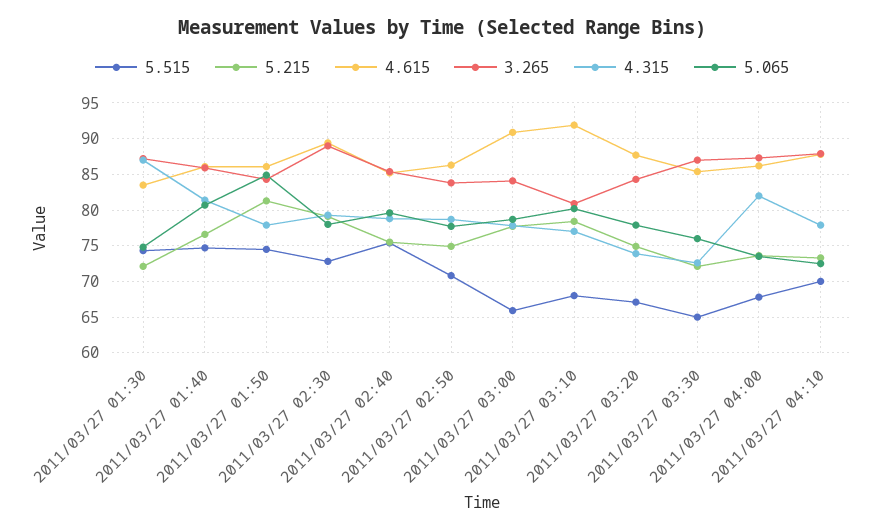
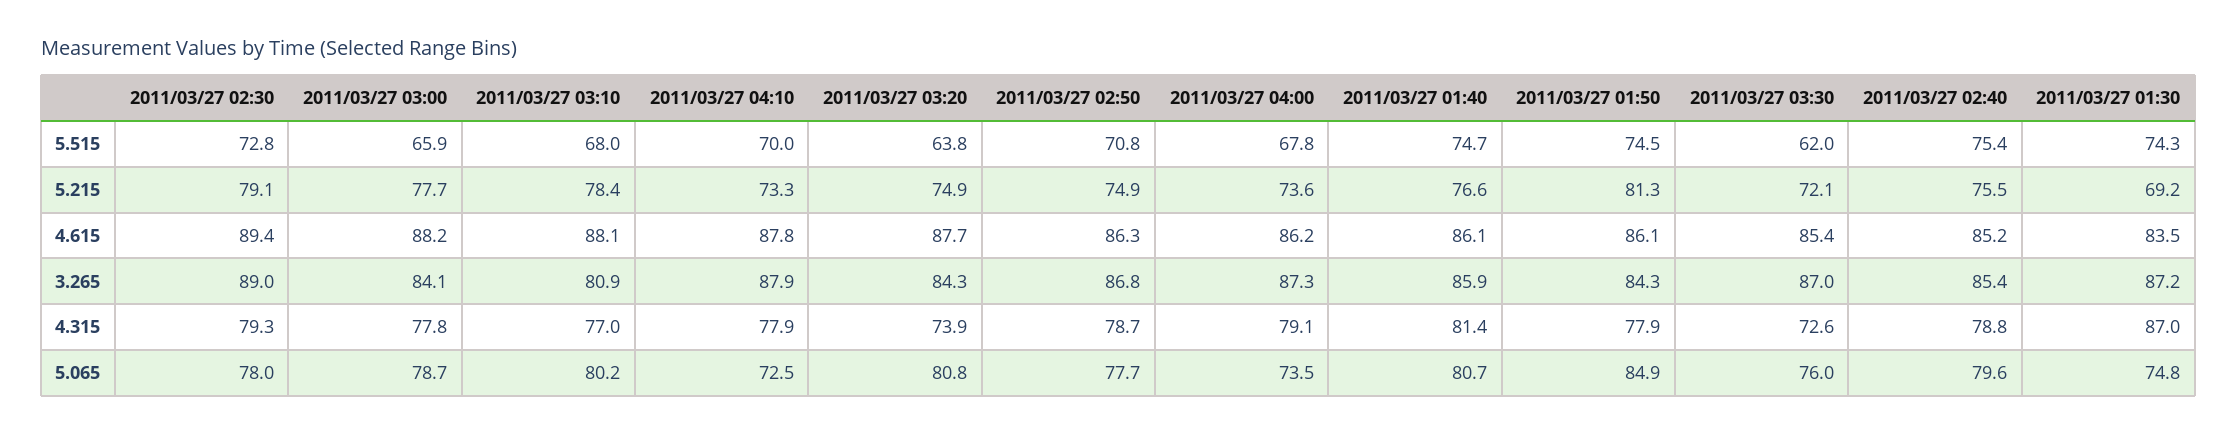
  {
    "5.515": {
      "2011/03/27 01:30": 74.3,
      "2011/03/27 01:40": 74.7,
      "2011/03/27 01:50": 74.5,
      "2011/03/27 02:30": 72.8,
      "2011/03/27 02:40": 75.4,
      "2011/03/27 02:50": 70.8,
      "2011/03/27 03:00": 65.9,
      "2011/03/27 03:10": 68,
-     "2011/03/27 03:20": 67,
+     "2011/03/27 03:20": 63.8,
-     "2011/03/27 03:30": 65,
+     "2011/03/27 03:30": 62,
      "2011/03/27 04:00": 67.8,
      "2011/03/27 04:10": 70
    },
    "5.215": {
-     "2011/03/27 01:30": 72,
+     "2011/03/27 01:30": 69.2,
      "2011/03/27 01:40": 76.6,
      "2011/03/27 01:50": 81.3,
      "2011/03/27 02:30": 79.1,
      "2011/03/27 02:40": 75.5,
      "2011/03/27 02:50": 74.9,
      "2011/03/27 03:00": 77.7,
      "2011/03/27 03:10": 78.4,
      "2011/03/27 03:20": 74.9,
      "2011/03/27 03:30": 72.1,
      "2011/03/27 04:00": 73.6,
      "2011/03/27 04:10": 73.3
    },
    "4.615": {
      "2011/03/27 01:30": 83.5,
      "2011/03/27 01:40": 86.1,
      "2011/03/27 01:50": 86.1,
      "2011/03/27 02:30": 89.4,
      "2011/03/27 02:40": 85.2,
      "2011/03/27 02:50": 86.3,
-     "2011/03/27 03:00": 91,
+     "2011/03/27 03:00": 88.2,
-     "2011/03/27 03:10": 92,
+     "2011/03/27 03:10": 88.1,
      "2011/03/27 03:20": 87.7,
      "2011/03/27 03:30": 85.4,
      "2011/03/27 04:00": 86.2,
      "2011/03/27 04:10": 87.8
    },
    "3.265": {
      "2011/03/27 01:30": 87.2,
      "2011/03/27 01:40": 85.9,
      "2011/03/27 01:50": 84.3,
      "2011/03/27 02:30": 89,
      "2011/03/27 02:40": 85.4,
-     "2011/03/27 02:50": 84,
+     "2011/03/27 02:50": 86.8,
      "2011/03/27 03:00": 84.1,
      "2011/03/27 03:10": 80.9,
      "2011/03/27 03:20": 84.3,
      "2011/03/27 03:30": 87,
      "2011/03/27 04:00": 87.3,
      "2011/03/27 04:10": 87.9
    },
    "4.315": {
      "2011/03/27 01:30": 87,
      "2011/03/27 01:40": 81.4,
      "2011/03/27 01:50": 77.9,
      "2011/03/27 02:30": 79.3,
      "2011/03/27 02:40": 78.8,
      "2011/03/27 02:50": 78.7,
      "2011/03/27 03:00": 77.8,
      "2011/03/27 03:10": 77,
      "2011/03/27 03:20": 73.9,
      "2011/03/27 03:30": 72.6,
-     "2011/03/27 04:00": 82,
+     "2011/03/27 04:00": 79.1,
      "2011/03/27 04:10": 77.9
    },
    "5.065": {
      "2011/03/27 01:30": 74.8,
      "2011/03/27 01:40": 80.7,
      "2011/03/27 01:50": 84.9,
      "2011/03/27 02:30": 78,
      "2011/03/27 02:40": 79.6,
      "2011/03/27 02:50": 77.7,
      "2011/03/27 03:00": 78.7,
      "2011/03/27 03:10": 80.2,
-     "2011/03/27 03:20": 78,
+     "2011/03/27 03:20": 80.8,
      "2011/03/27 03:30": 76,
      "2011/03/27 04:00": 73.5,
      "2011/03/27 04:10": 72.5
    }
  }

